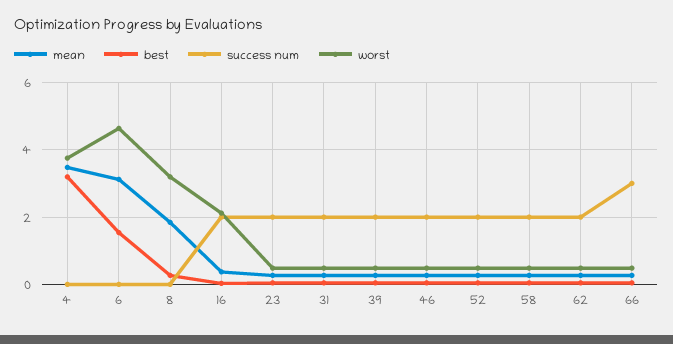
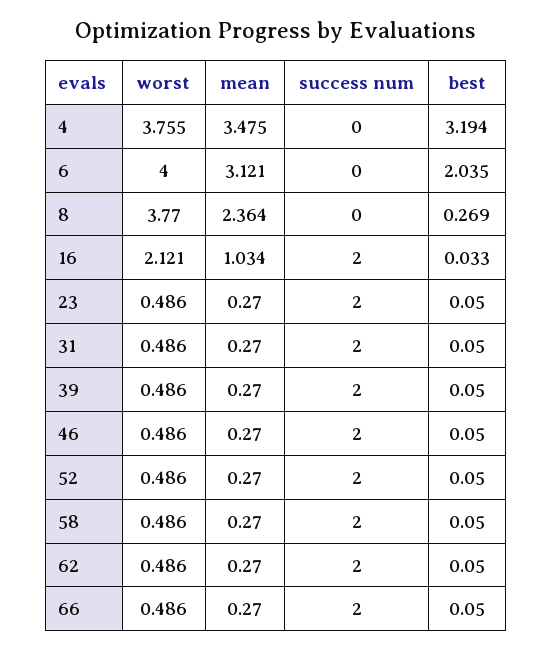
  {
    "mean": {
      "4": 3.475,
      "6": 3.121,
-     "8": 1.8,
+     "8": 2.364,
-     "16": 0.4,
+     "16": 1.034,
      "23": 0.27,
      "31": 0.27,
      "39": 0.27,
      "46": 0.27,
      "52": 0.27,
      "58": 0.27,
      "62": 0.27,
      "66": 0.27
    },
    "best": {
      "4": 3.194,
-     "6": 1.6,
+     "6": 2.035,
      "8": 0.269,
      "16": 0.033,
      "23": 0.05,
      "31": 0.05,
      "39": 0.05,
      "46": 0.05,
      "52": 0.05,
      "58": 0.05,
      "62": 0.05,
      "66": 0.05
    },
    "success num": {
      "4": 0,
      "6": 0,
      "8": 0,
      "16": 2,
      "23": 2,
      "31": 2,
      "39": 2,
      "46": 2,
      "52": 2,
      "58": 2,
      "62": 2,
-     "66": 3
+     "66": 2
    },
    "worst": {
      "4": 3.755,
-     "6": 4.6,
+     "6": 4,
-     "8": 3.2,
+     "8": 3.77,
      "16": 2.121,
      "23": 0.486,
      "31": 0.486,
      "39": 0.486,
      "46": 0.486,
      "52": 0.486,
      "58": 0.486,
      "62": 0.486,
      "66": 0.486
    }
  }

